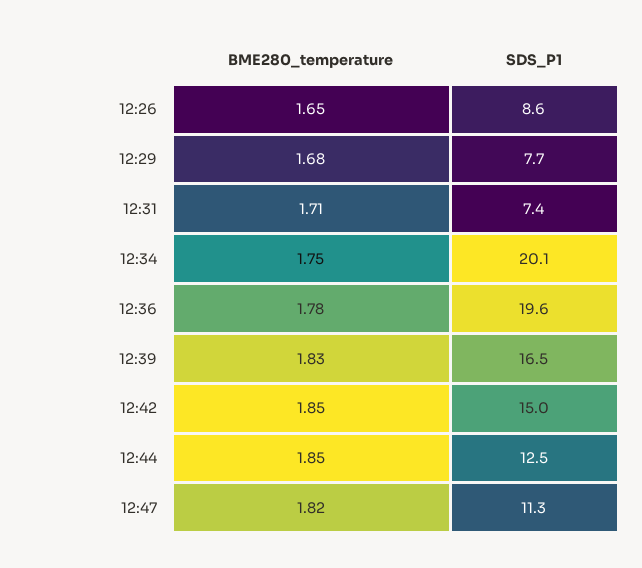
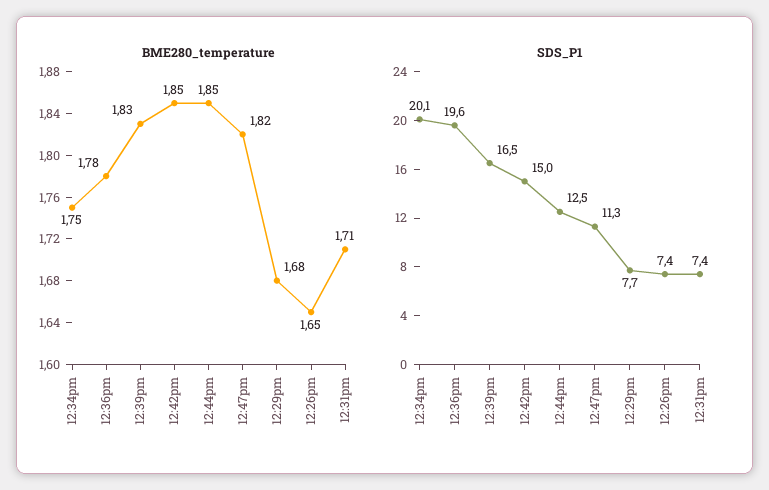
  {
    "BME280_temperature": {
      "12:26": 1.65,
      "12:29": 1.68,
      "12:31": 1.71,
      "12:34": 1.75,
      "12:36": 1.78,
      "12:39": 1.83,
      "12:42": 1.85,
      "12:44": 1.85,
      "12:47": 1.82
    },
    "SDS_P1": {
-     "12:26": 8.6,
+     "12:26": 7.4,
      "12:29": 7.7,
      "12:31": 7.4,
      "12:34": 20.1,
      "12:36": 19.6,
      "12:39": 16.5,
      "12:42": 15,
      "12:44": 12.5,
      "12:47": 11.3
    }
  }

